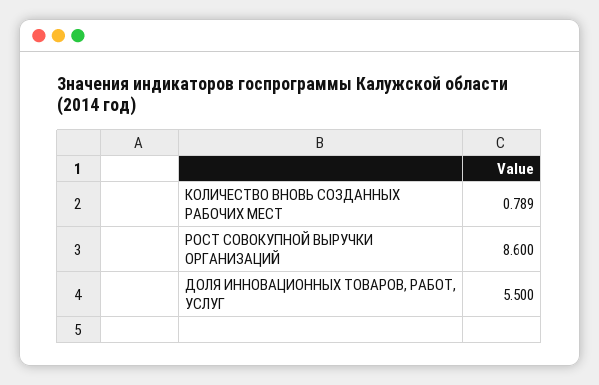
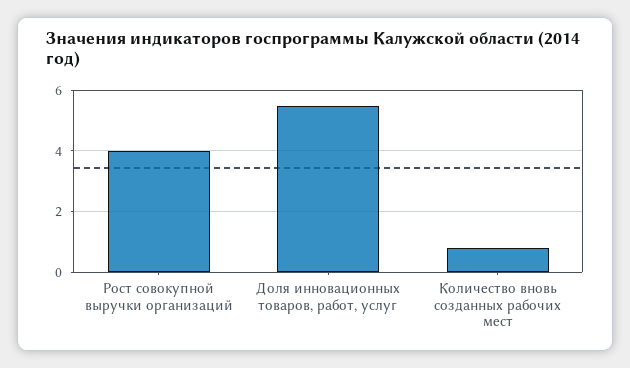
  {
    "КОЛИЧЕСТВО ВНОВЬ СОЗДАННЫХ РАБОЧИХ МЕСТ": 0.789,
-   "РОСТ СОВОКУПНОЙ ВЫРУЧКИ ОРГАНИЗАЦИЙ": 8.6,
+   "РОСТ СОВОКУПНОЙ ВЫРУЧКИ ОРГАНИЗАЦИЙ": 4,
    "ДОЛЯ ИННОВАЦИОННЫХ ТОВАРОВ, РАБОТ, УСЛУГ": 5.5
  }

